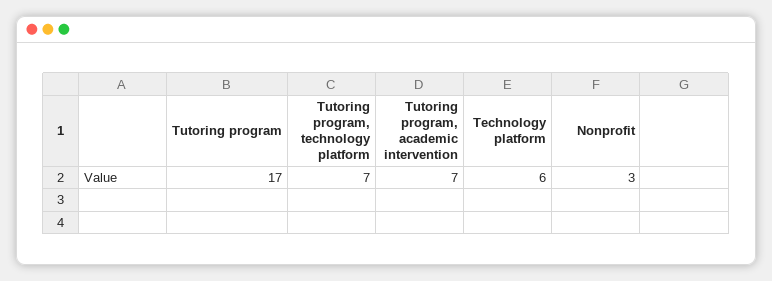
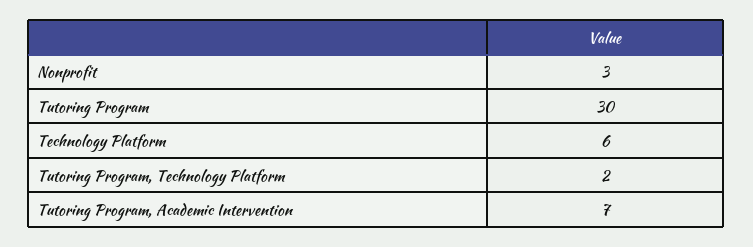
  {
-   "Tutoring program": 17,
+   "Tutoring program": 30,
-   "Tutoring program, technology platform": 7,
+   "Tutoring program, technology platform": 2,
    "Tutoring program, academic intervention": 7,
    "Technology platform": 6,
    "Nonprofit": 3
  }

